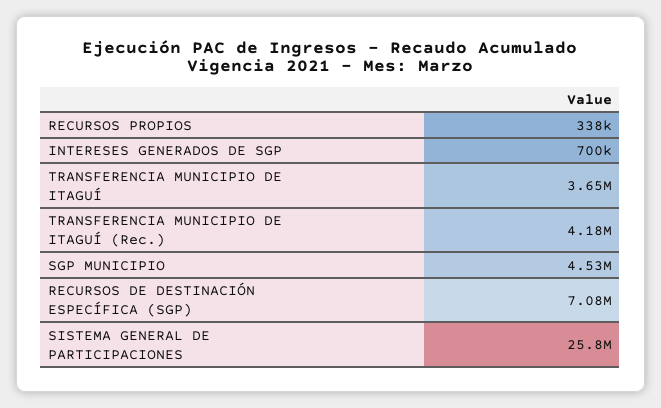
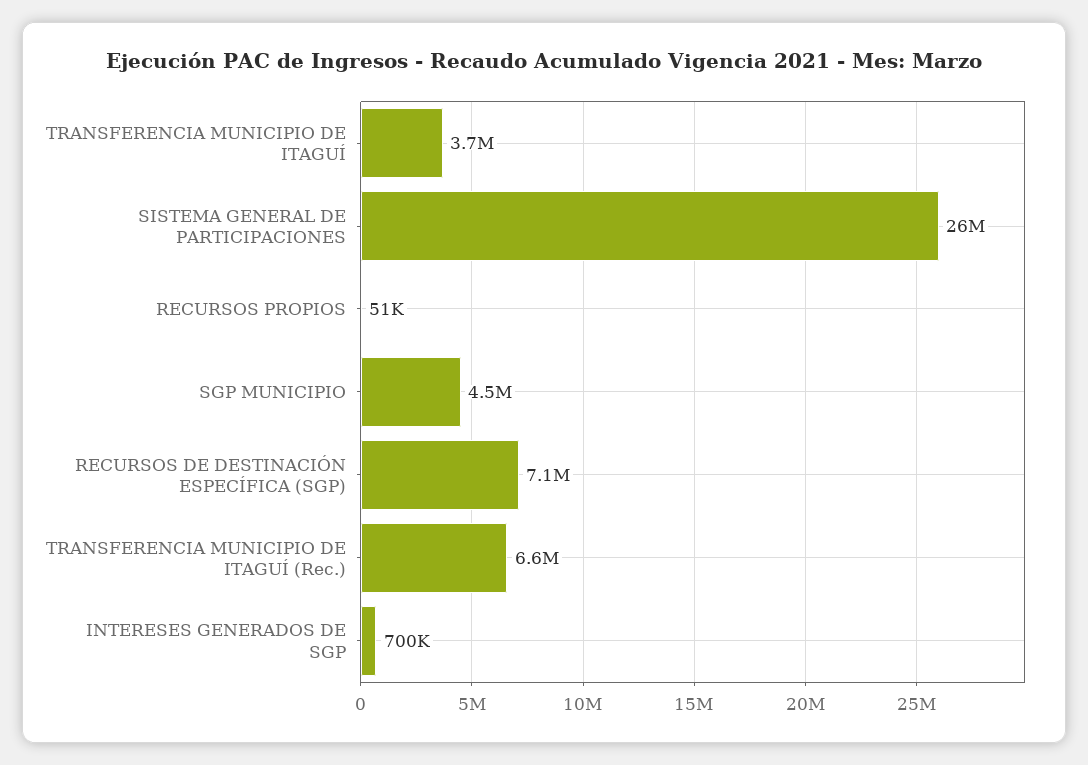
  {
-   "RECURSOS PROPIOS": 338000,
+   "RECURSOS PROPIOS": 51000,
    "INTERESES GENERADOS DE SGP": 700000,
    "TRANSFERENCIA MUNICIPIO DE ITAGUÍ": 3650000,
-   "TRANSFERENCIA MUNICIPIO DE ITAGUÍ (Rec.)": 4180000,
+   "TRANSFERENCIA MUNICIPIO DE ITAGUÍ (Rec.)": 6600000,
    "SGP MUNICIPIO": 4530000,
    "RECURSOS DE DESTINACIÓN ESPECÍFICA (SGP)": 7080000,
    "SISTEMA GENERAL DE PARTICIPACIONES": 25800000
  }

